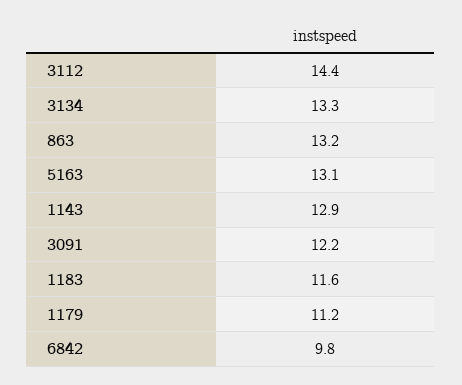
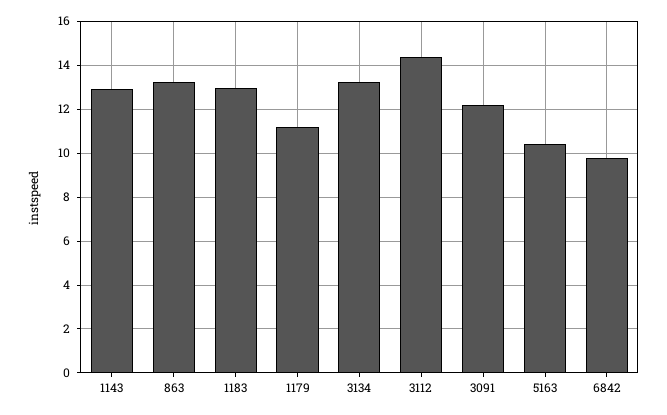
  {
    "3112": 14.4,
    "3134": 13.3,
    "863": 13.2,
-   "5163": 13.1,
+   "5163": 10.5,
    "1143": 12.9,
    "3091": 12.2,
-   "1183": 11.6,
+   "1183": 13,
    "1179": 11.2,
    "6842": 9.8
  }

